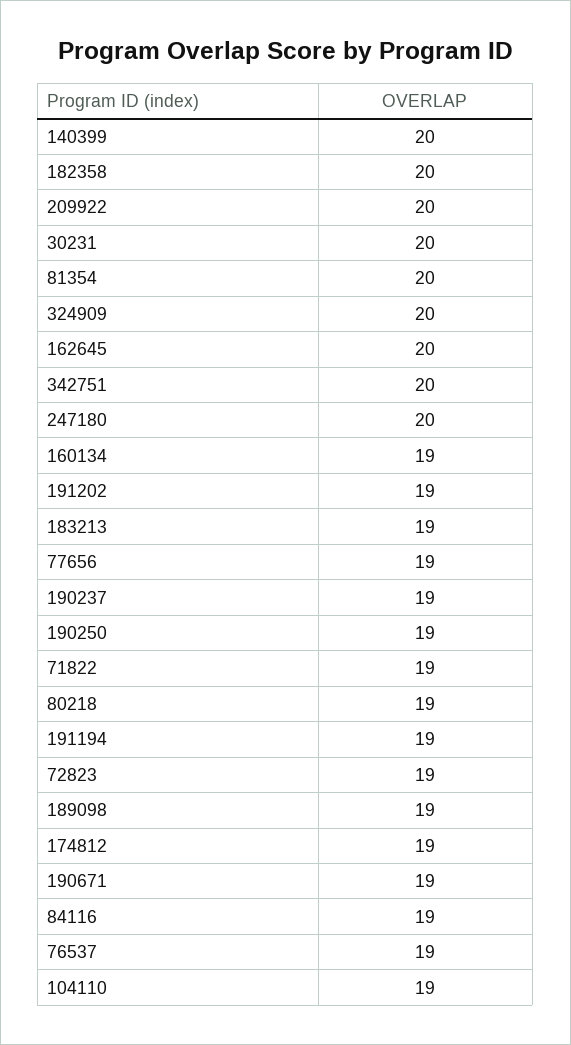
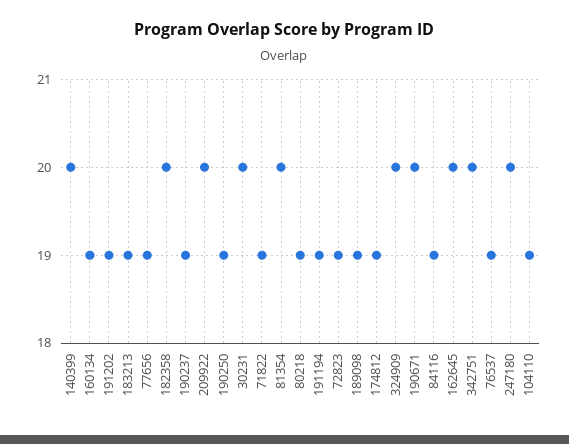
  {
    "140399": 20,
    "182358": 20,
    "209922": 20,
    "30231": 20,
    "81354": 20,
    "324909": 20,
    "162645": 20,
    "342751": 20,
    "247180": 20,
    "160134": 19,
    "191202": 19,
    "183213": 19,
    "77656": 19,
    "190237": 19,
    "190250": 19,
    "71822": 19,
    "80218": 19,
    "191194": 19,
    "72823": 19,
    "189098": 19,
    "174812": 19,
-   "190671": 19,
+   "190671": 20,
    "84116": 19,
    "76537": 19,
    "104110": 19
  }

